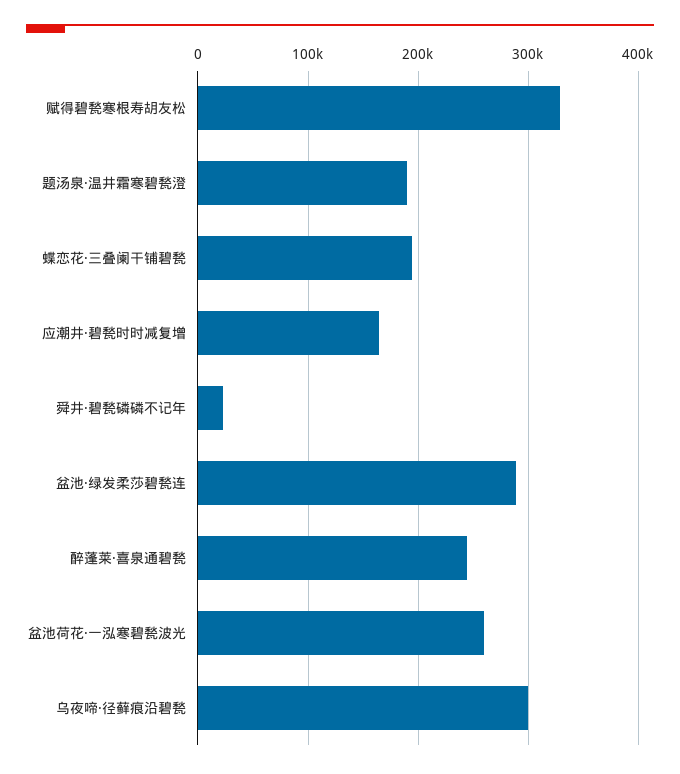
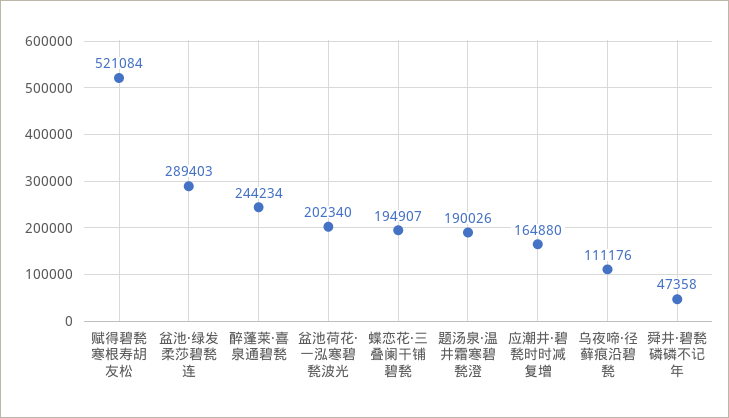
  {
-   "赋得碧甃寒根寿胡友松": 330000,
+   "赋得碧甃寒根寿胡友松": 521084,
    "题汤泉·温井霜寒碧甃澄": 190026,
    "蝶恋花·三叠阑干铺碧甃": 194907,
    "应潮井·碧甃时时减复增": 164880,
-   "舜井·碧甃磷磷不记年": 20000,
+   "舜井·碧甃磷磷不记年": 47358,
    "盆池·绿发柔莎碧甃连": 289403,
    "醉蓬莱·喜泉通碧甃": 244234,
-   "盆池荷花·一泓寒碧甃波光": 260000,
+   "盆池荷花·一泓寒碧甃波光": 202340,
-   "乌夜啼·径藓痕沿碧甃": 300000
+   "乌夜啼·径藓痕沿碧甃": 111176
  }

